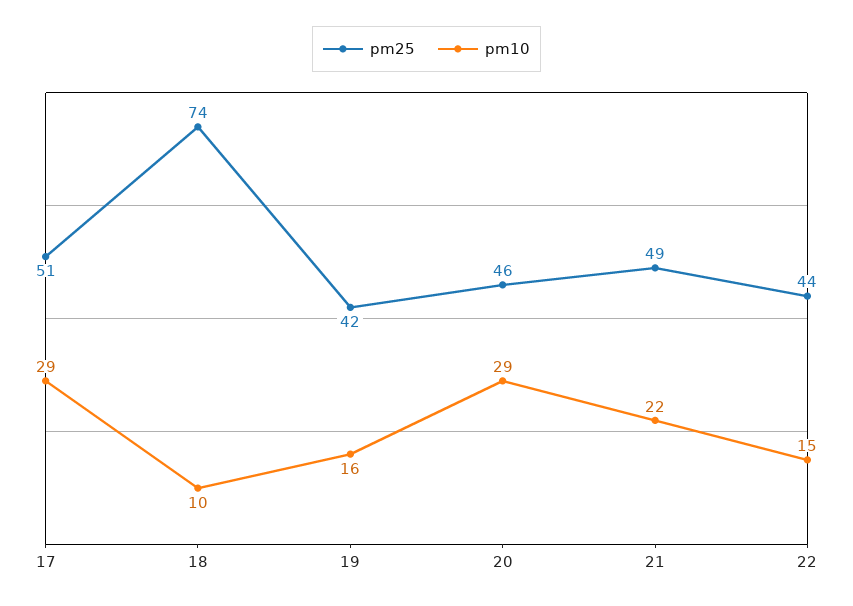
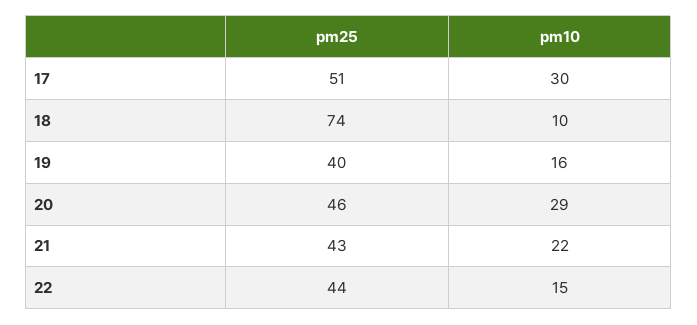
  {
    "pm25": {
      "17": 51,
      "18": 74,
-     "19": 42,
+     "19": 40,
      "20": 46,
-     "21": 49,
+     "21": 43,
      "22": 44
    },
    "pm10": {
-     "17": 29,
+     "17": 30,
      "18": 10,
      "19": 16,
      "20": 29,
      "21": 22,
      "22": 15
    }
  }

